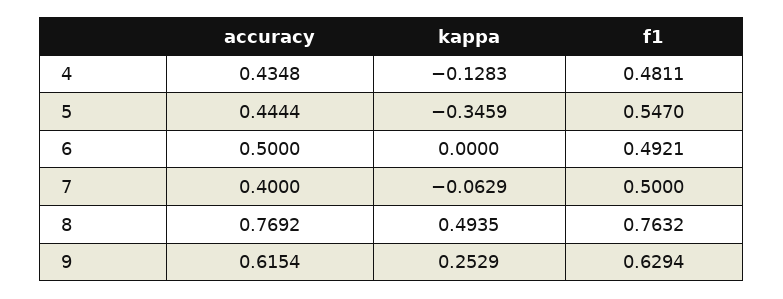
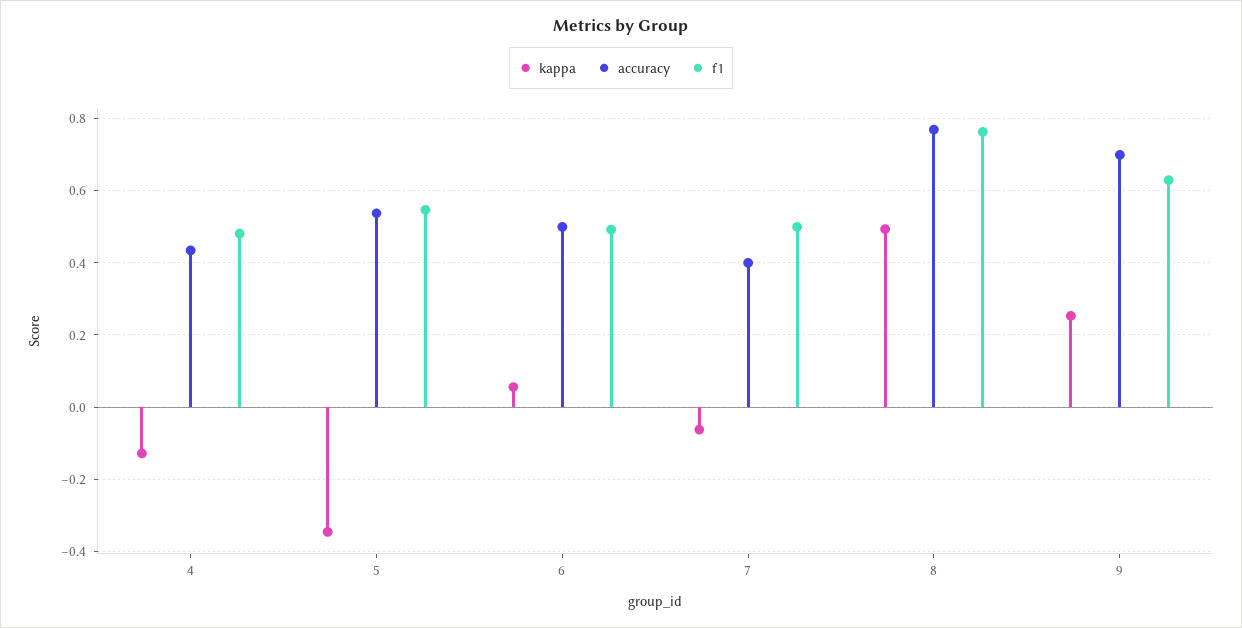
  {
    "accuracy": {
      "4": 0.4348,
-     "5": 0.4444,
+     "5": 0.54,
      "6": 0.5,
      "7": 0.4,
      "8": 0.7692,
-     "9": 0.6154
+     "9": 0.7
    },
    "kappa": {
      "4": -0.1283,
      "5": -0.3459,
-     "6": 0,
+     "6": 0.06,
      "7": -0.0629,
      "8": 0.4935,
      "9": 0.2529
    },
    "f1": {
      "4": 0.4811,
      "5": 0.547,
      "6": 0.4921,
      "7": 0.5,
      "8": 0.7632,
      "9": 0.6294
    }
  }

